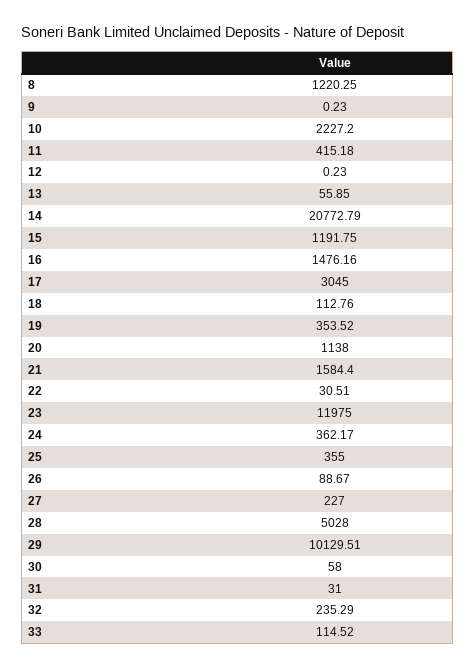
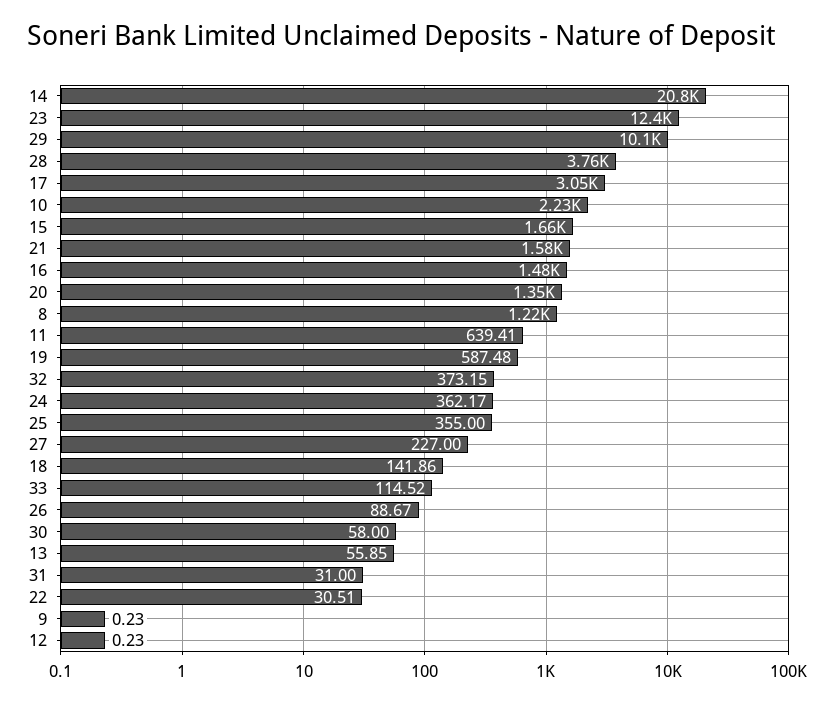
  {
    "8": 1220.25,
    "9": 0.23,
    "10": 2227.2,
-   "11": 415.18,
+   "11": 639.41,
    "12": 0.23,
    "13": 55.85,
    "14": 20772.79,
-   "15": 1191.75,
+   "15": 1660,
    "16": 1476.16,
    "17": 3045,
-   "18": 112.76,
+   "18": 141.86,
-   "19": 353.52,
+   "19": 587.48,
-   "20": 1138,
+   "20": 1350,
    "21": 1584.4,
    "22": 30.51,
-   "23": 11975,
+   "23": 12400,
    "24": 362.17,
    "25": 355,
    "26": 88.67,
    "27": 227,
-   "28": 5028,
+   "28": 3760,
    "29": 10129.51,
    "30": 58,
    "31": 31,
-   "32": 235.29,
+   "32": 373.15,
    "33": 114.52
  }

